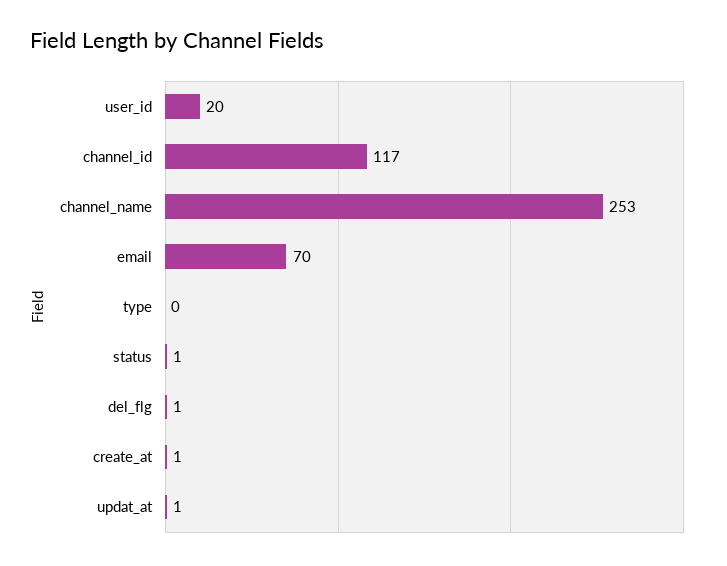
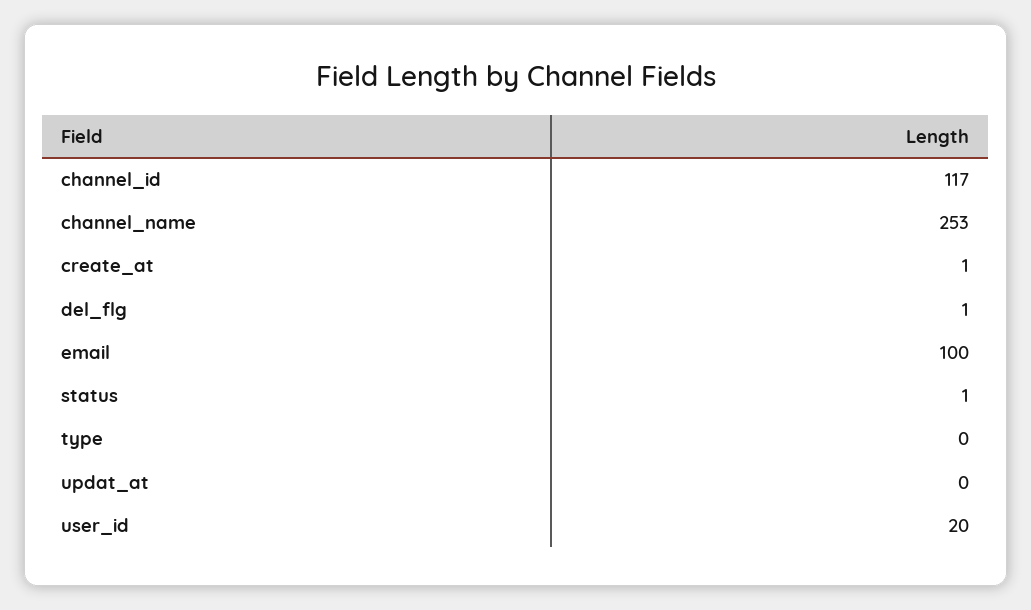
  {
    "user_id": 20,
    "channel_id": 117,
    "channel_name": 253,
-   "email": 70,
+   "email": 100,
    "type": 0,
    "status": 1,
    "del_flg": 1,
    "create_at": 1,
-   "updat_at": 1
+   "updat_at": 0
  }

